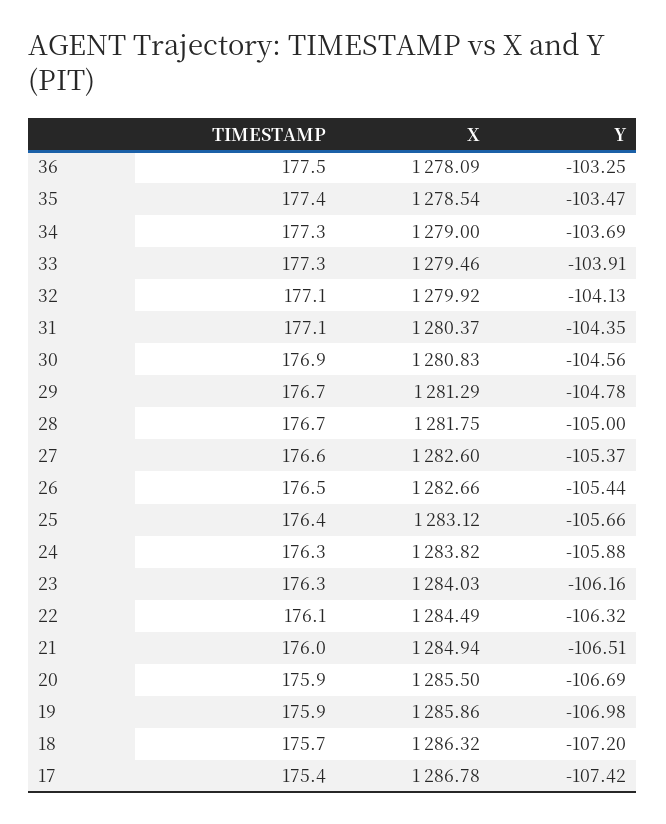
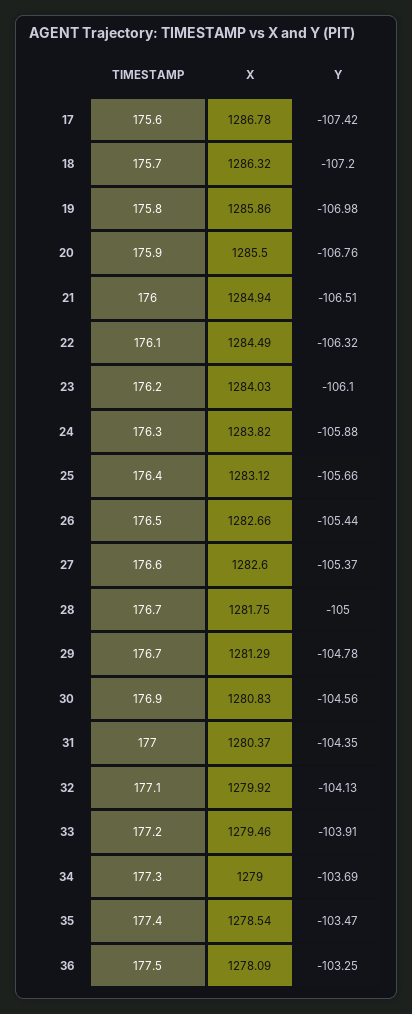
  {
    "TIMESTAMP": {
      "36": 177.5,
      "35": 177.4,
      "34": 177.3,
-     "33": 177.3,
+     "33": 177.2,
      "32": 177.1,
-     "31": 177.1,
+     "31": 177,
      "30": 176.9,
      "29": 176.7,
      "28": 176.7,
      "27": 176.6,
      "26": 176.5,
      "25": 176.4,
      "24": 176.3,
-     "23": 176.3,
+     "23": 176.2,
      "22": 176.1,
      "21": 176,
      "20": 175.9,
-     "19": 175.9,
+     "19": 175.8,
      "18": 175.7,
-     "17": 175.4
+     "17": 175.6
    },
    "X": {
      "36": 1278.09,
      "35": 1278.54,
      "34": 1279,
      "33": 1279.46,
      "32": 1279.92,
      "31": 1280.37,
      "30": 1280.83,
      "29": 1281.29,
      "28": 1281.75,
      "27": 1282.6,
      "26": 1282.66,
      "25": 1283.12,
      "24": 1283.82,
      "23": 1284.03,
      "22": 1284.49,
      "21": 1284.94,
      "20": 1285.5,
      "19": 1285.86,
      "18": 1286.32,
      "17": 1286.78
    },
    "Y": {
      "36": -103.25,
      "35": -103.47,
      "34": -103.69,
      "33": -103.91,
      "32": -104.13,
      "31": -104.35,
      "30": -104.56,
      "29": -104.78,
      "28": -105,
      "27": -105.37,
      "26": -105.44,
      "25": -105.66,
      "24": -105.88,
-     "23": -106.16,
+     "23": -106.1,
      "22": -106.32,
      "21": -106.51,
-     "20": -106.69,
+     "20": -106.76,
      "19": -106.98,
      "18": -107.2,
      "17": -107.42
    }
  }

